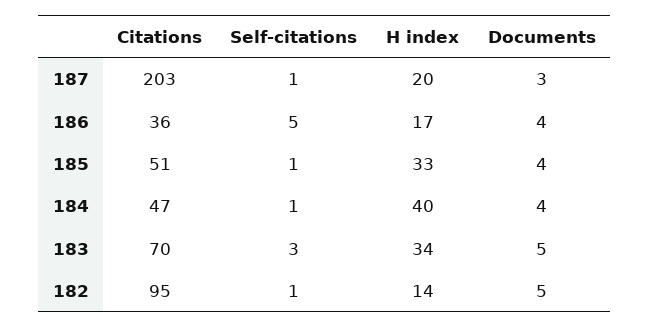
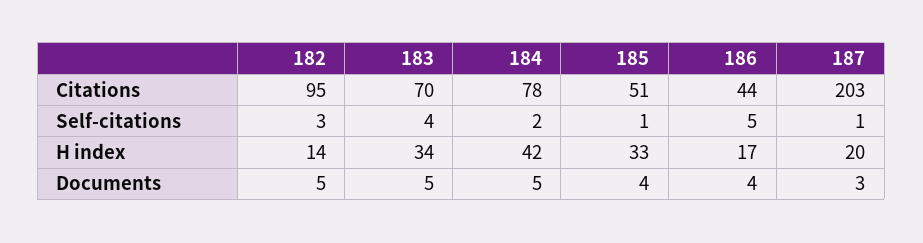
  {
    "Citations": {
      "187": 203,
-     "186": 36,
+     "186": 44,
      "185": 51,
-     "184": 47,
+     "184": 78,
      "183": 70,
      "182": 95
    },
    "Self-citations": {
      "187": 1,
      "186": 5,
      "185": 1,
-     "184": 1,
+     "184": 2,
-     "183": 3,
+     "183": 4,
-     "182": 1
+     "182": 3
    },
    "H index": {
      "187": 20,
      "186": 17,
      "185": 33,
-     "184": 40,
+     "184": 42,
      "183": 34,
      "182": 14
    },
    "Documents": {
      "187": 3,
      "186": 4,
      "185": 4,
-     "184": 4,
+     "184": 5,
      "183": 5,
      "182": 5
    }
  }

